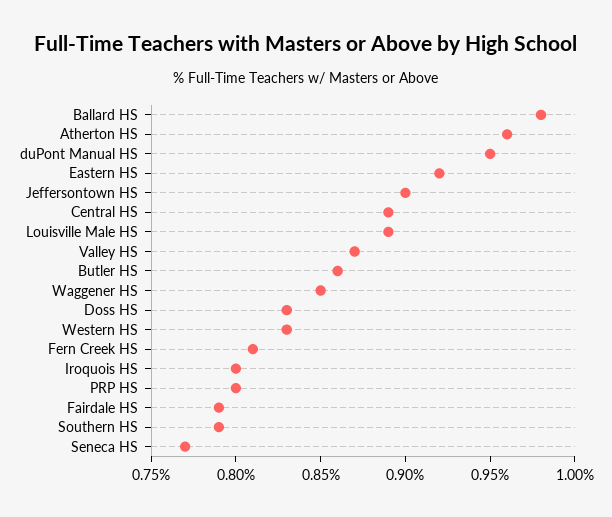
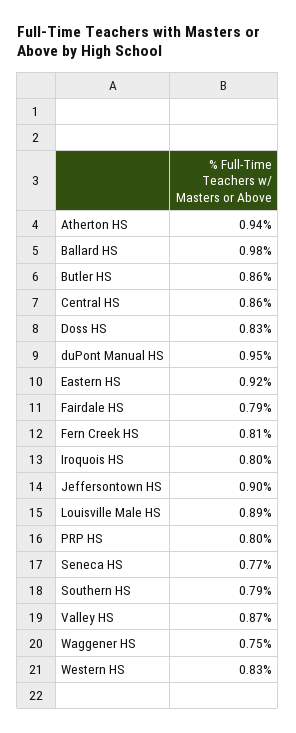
  {
    "Ballard HS": 0.98,
-   "Atherton HS": 0.96,
+   "Atherton HS": 0.94,
    "duPont Manual HS": 0.95,
    "Eastern HS": 0.92,
    "Jeffersontown HS": 0.9,
-   "Central HS": 0.89,
+   "Central HS": 0.86,
    "Louisville Male HS": 0.89,
    "Valley HS": 0.87,
    "Butler HS": 0.86,
-   "Waggener HS": 0.85,
+   "Waggener HS": 0.75,
    "Doss HS": 0.83,
    "Western HS": 0.83,
    "Fern Creek HS": 0.81,
    "Iroquois HS": 0.8,
    "PRP HS": 0.8,
    "Fairdale HS": 0.79,
    "Southern HS": 0.79,
    "Seneca HS": 0.77
  }

